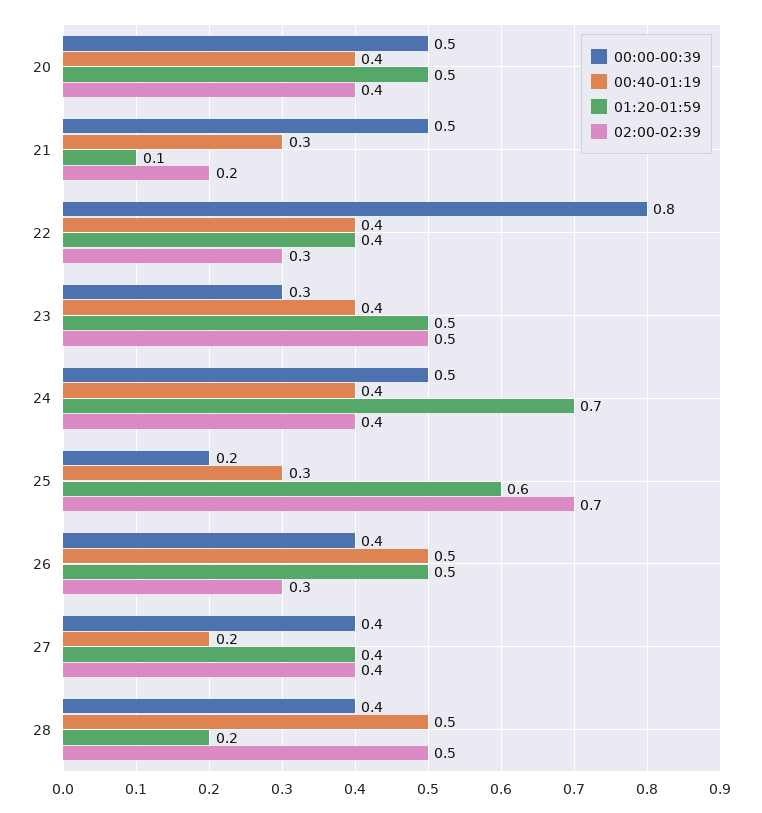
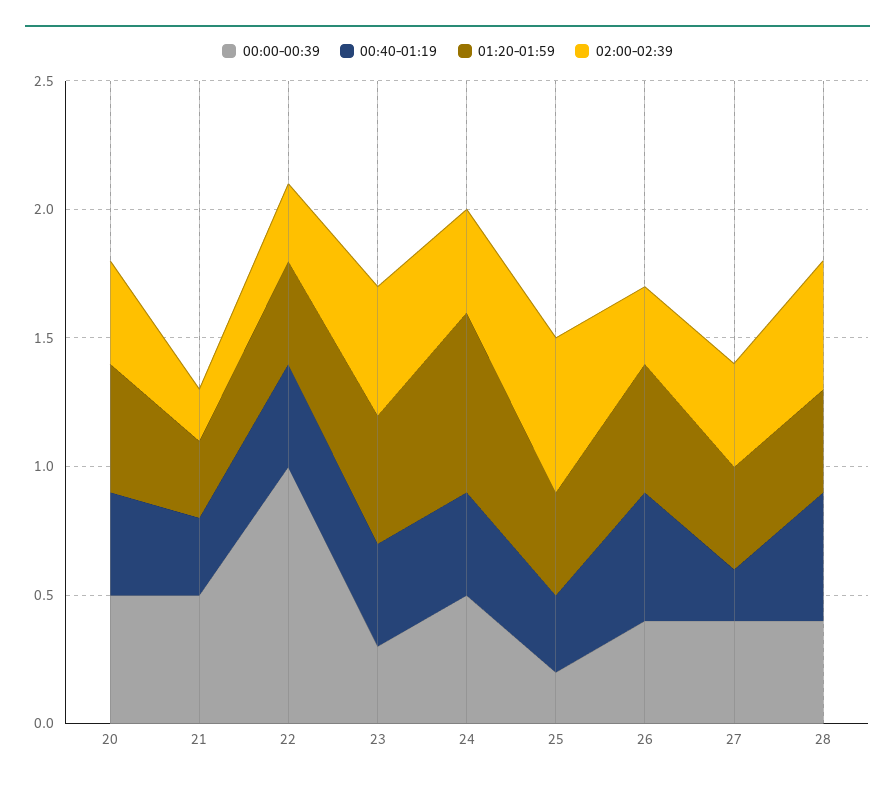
  {
    "00:00-00:39": {
      "20": 0.5,
      "21": 0.5,
-     "22": 0.8,
+     "22": 1,
      "23": 0.3,
      "24": 0.5,
      "25": 0.2,
      "26": 0.4,
      "27": 0.4,
      "28": 0.4
    },
    "00:40-01:19": {
      "20": 0.4,
      "21": 0.3,
      "22": 0.4,
      "23": 0.4,
      "24": 0.4,
      "25": 0.3,
      "26": 0.5,
      "27": 0.2,
      "28": 0.5
    },
    "01:20-01:59": {
      "20": 0.5,
-     "21": 0.1,
+     "21": 0.3,
      "22": 0.4,
      "23": 0.5,
      "24": 0.7,
-     "25": 0.6,
+     "25": 0.4,
      "26": 0.5,
      "27": 0.4,
-     "28": 0.2
+     "28": 0.4
    },
    "02:00-02:39": {
      "20": 0.4,
      "21": 0.2,
      "22": 0.3,
      "23": 0.5,
      "24": 0.4,
-     "25": 0.7,
+     "25": 0.6,
      "26": 0.3,
      "27": 0.4,
      "28": 0.5
    }
  }

